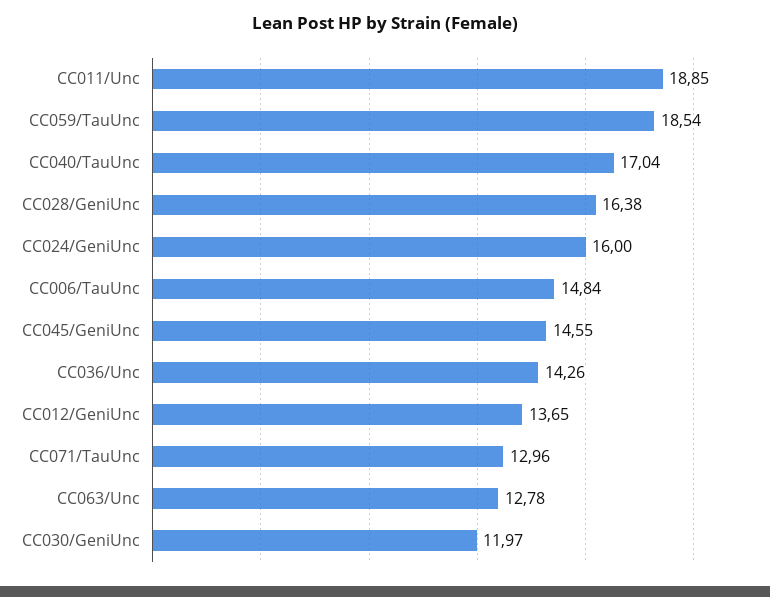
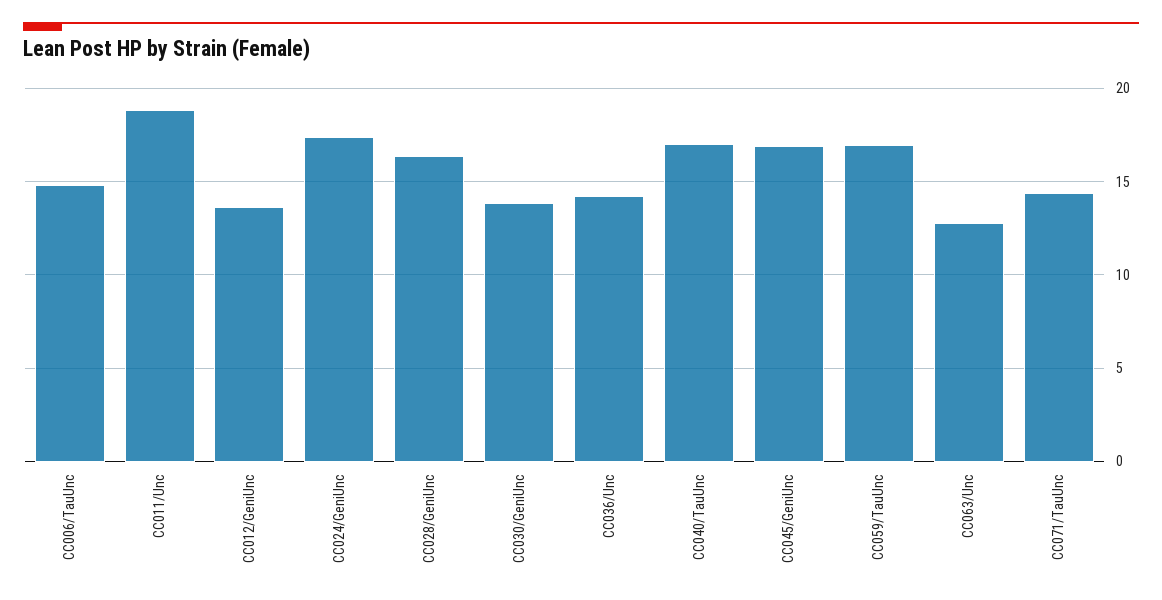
  {
    "CC011/Unc": 18.85,
-   "CC059/TauUnc": 18.54,
+   "CC059/TauUnc": 17,
    "CC040/TauUnc": 17.04,
    "CC028/GeniUnc": 16.38,
-   "CC024/GeniUnc": 16,
+   "CC024/GeniUnc": 17.5,
    "CC006/TauUnc": 14.84,
-   "CC045/GeniUnc": 14.55,
+   "CC045/GeniUnc": 17,
    "CC036/Unc": 14.26,
    "CC012/GeniUnc": 13.65,
-   "CC071/TauUnc": 12.96,
+   "CC071/TauUnc": 14.5,
    "CC063/Unc": 12.78,
-   "CC030/GeniUnc": 11.97
+   "CC030/GeniUnc": 14
  }

